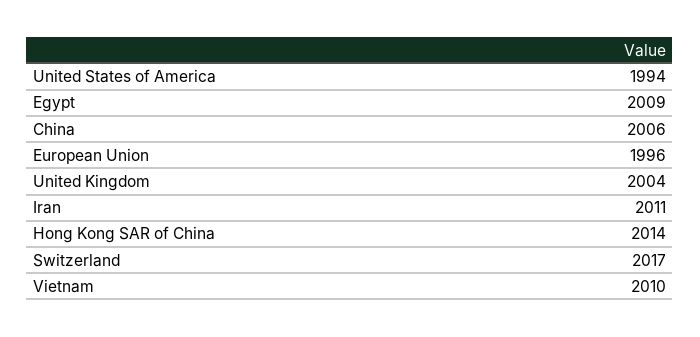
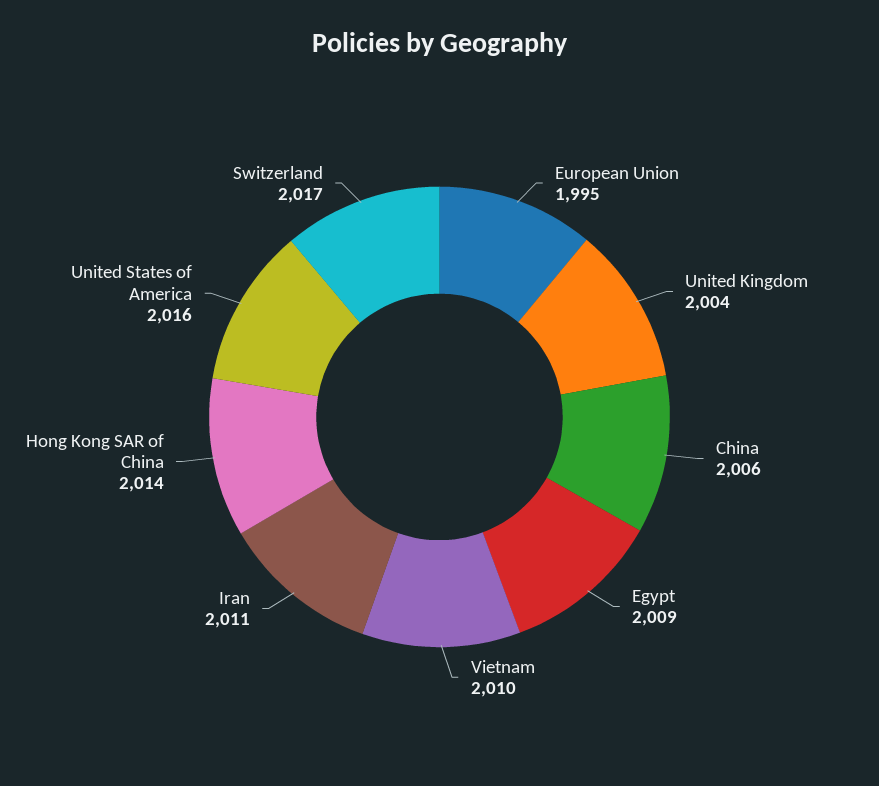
  {
-   "United States of America": 1994,
+   "United States of America": 2016,
    "Egypt": 2009,
    "China": 2006,
-   "European Union": 1996,
+   "European Union": 1995,
    "United Kingdom": 2004,
    "Iran": 2011,
    "Hong Kong SAR of China": 2014,
    "Switzerland": 2017,
    "Vietnam": 2010
  }

